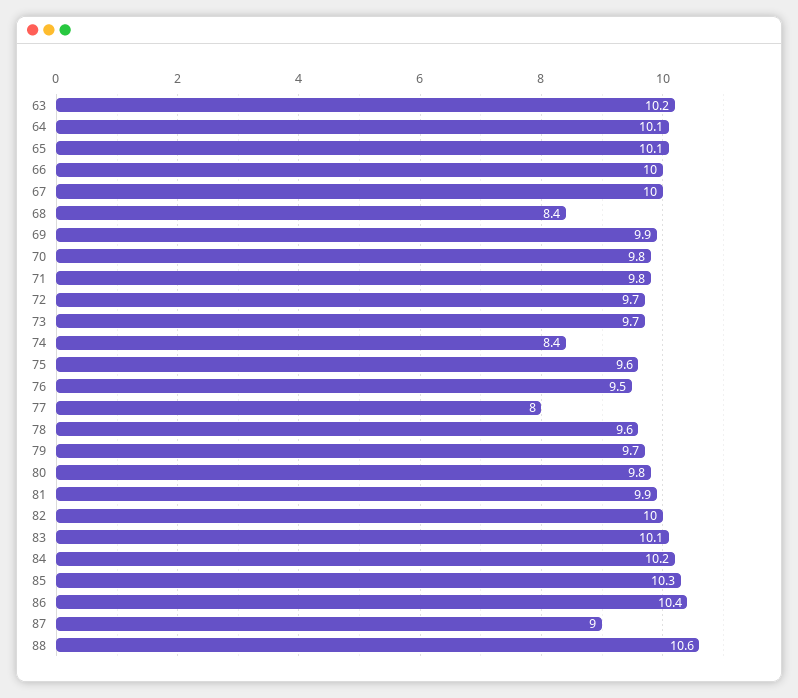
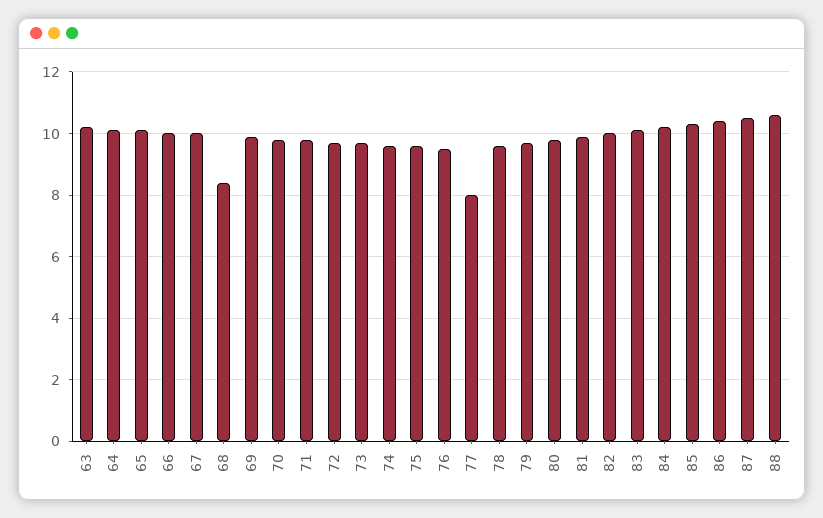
  {
    "63": 10.2,
    "64": 10.1,
    "65": 10.1,
    "66": 10,
    "67": 10,
    "68": 8.4,
    "69": 9.9,
    "70": 9.8,
    "71": 9.8,
    "72": 9.7,
    "73": 9.7,
-   "74": 8.4,
+   "74": 9.5,
    "75": 9.6,
    "76": 9.5,
    "77": 8,
    "78": 9.6,
    "79": 9.7,
    "80": 9.8,
    "81": 9.9,
    "82": 10,
    "83": 10.1,
    "84": 10.2,
    "85": 10.3,
    "86": 10.4,
-   "87": 9,
+   "87": 10.5,
    "88": 10.6
  }

